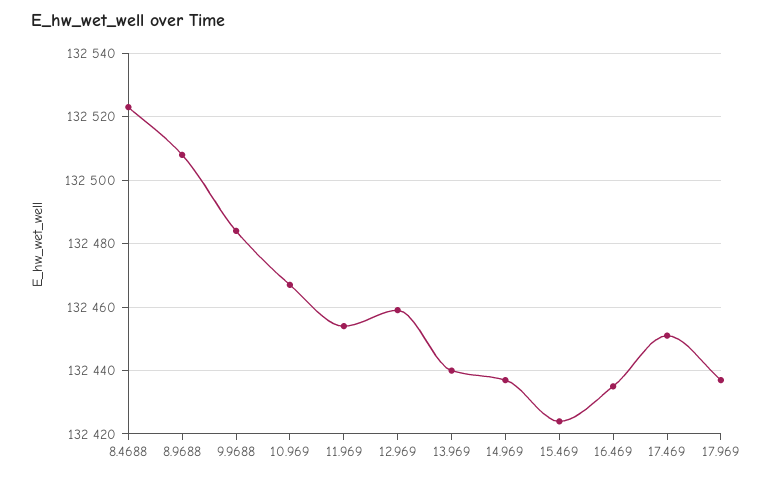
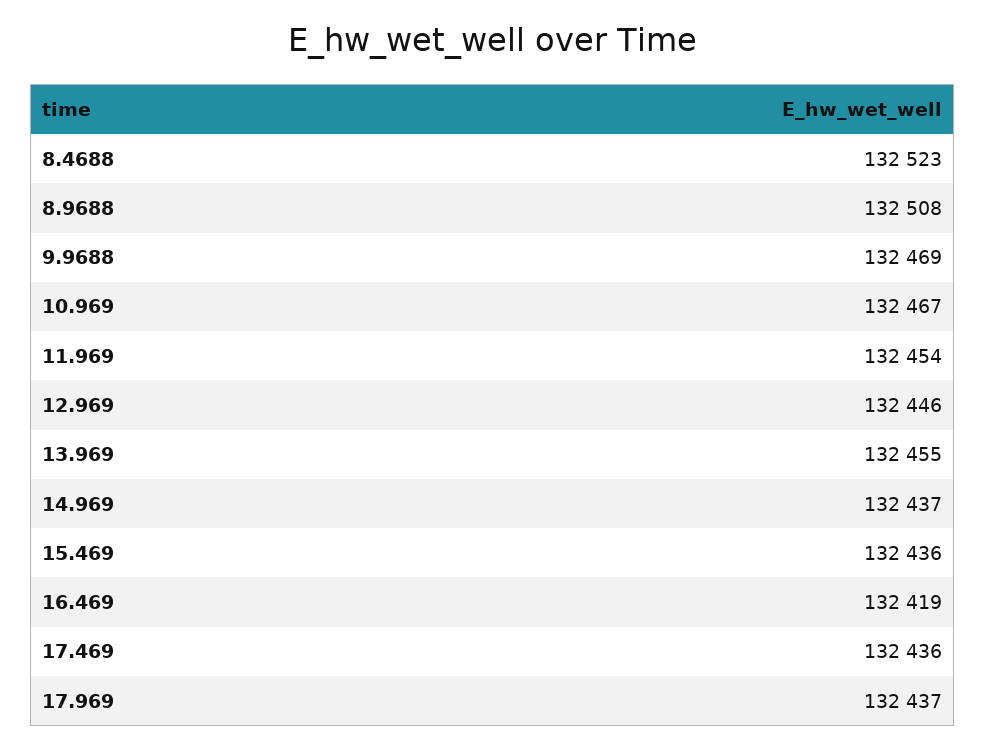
  {
    "8.4688": 132523,
    "8.9688": 132508,
-   "9.9688": 132485,
+   "9.9688": 132469,
    "10.969": 132467,
    "11.969": 132454,
-   "12.969": 132460,
+   "12.969": 132446,
-   "13.969": 132440,
+   "13.969": 132455,
    "14.969": 132437,
-   "15.469": 132425,
+   "15.469": 132436,
-   "16.469": 132435,
+   "16.469": 132419,
-   "17.469": 132450,
+   "17.469": 132436,
    "17.969": 132437
  }

